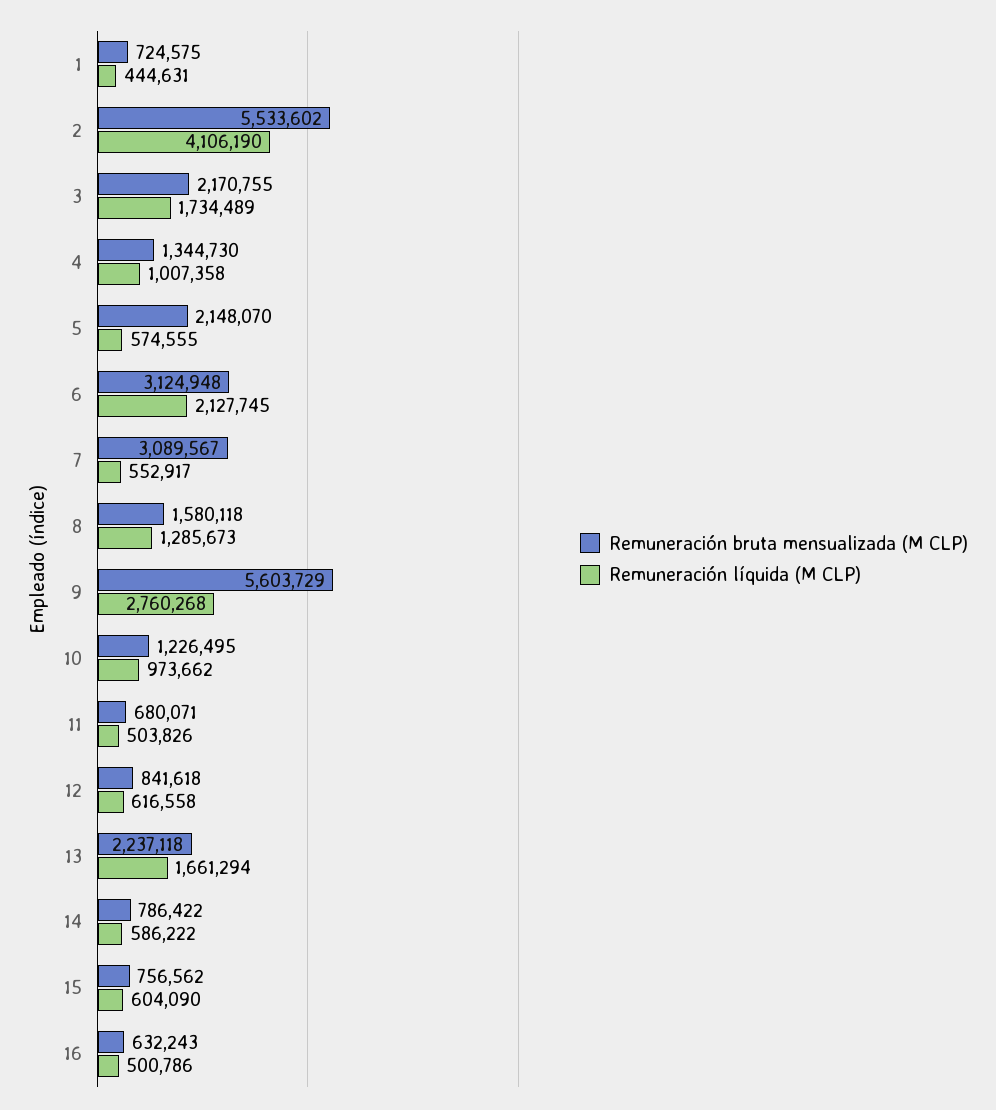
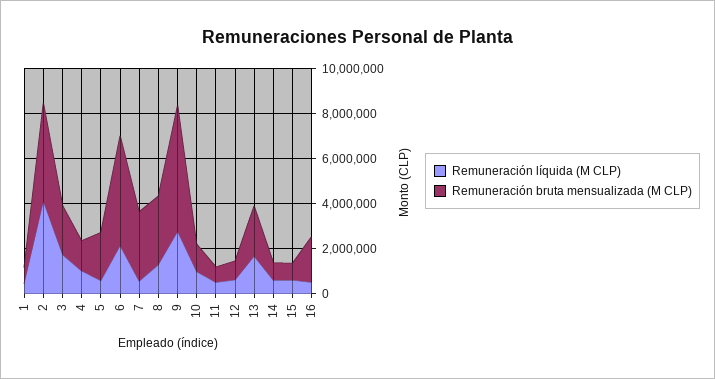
  {
    "Remuneración bruta mensualizada (M CLP)": {
      "1": 724575,
-     "2": 5533602,
+     "2": 4500000,
      "3": 2170755,
      "4": 1344730,
      "5": 2148070,
-     "6": 3124948,
+     "6": 5000000,
      "7": 3089567,
-     "8": 1580118,
+     "8": 3000000,
      "9": 5603729,
      "10": 1226495,
      "11": 680071,
      "12": 841618,
      "13": 2237118,
      "14": 786422,
      "15": 756562,
-     "16": 632243
+     "16": 2000000
    },
    "Remuneración líquida (M CLP)": {
      "1": 444631,
      "2": 4106190,
      "3": 1734489,
      "4": 1007358,
      "5": 574555,
      "6": 2127745,
      "7": 552917,
      "8": 1285673,
      "9": 2760268,
      "10": 973662,
      "11": 503826,
      "12": 616558,
      "13": 1661294,
      "14": 586222,
      "15": 604090,
      "16": 500786
    }
  }

